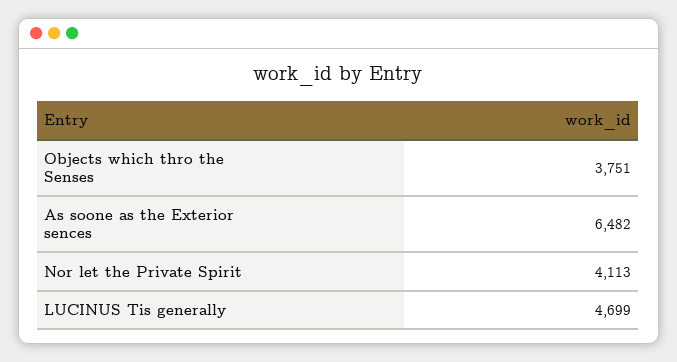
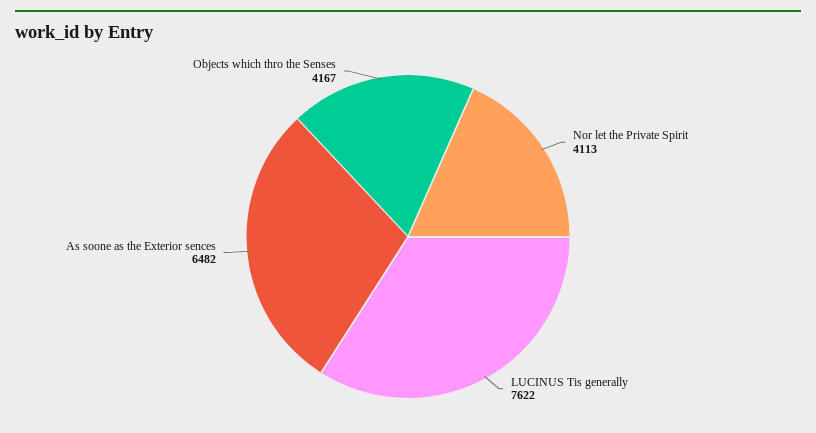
  {
-   "Objects which thro the Senses": 3751,
+   "Objects which thro the Senses": 4167,
    "As soone as the Exterior sences": 6482,
    "Nor let the Private Spirit": 4113,
-   "LUCINUS Tis generally": 4699
+   "LUCINUS Tis generally": 7622
  }

